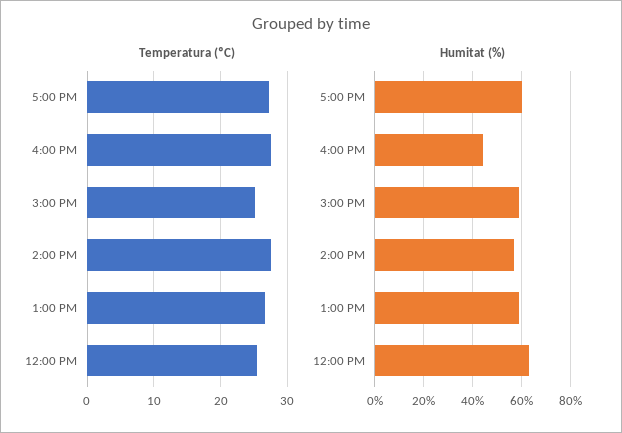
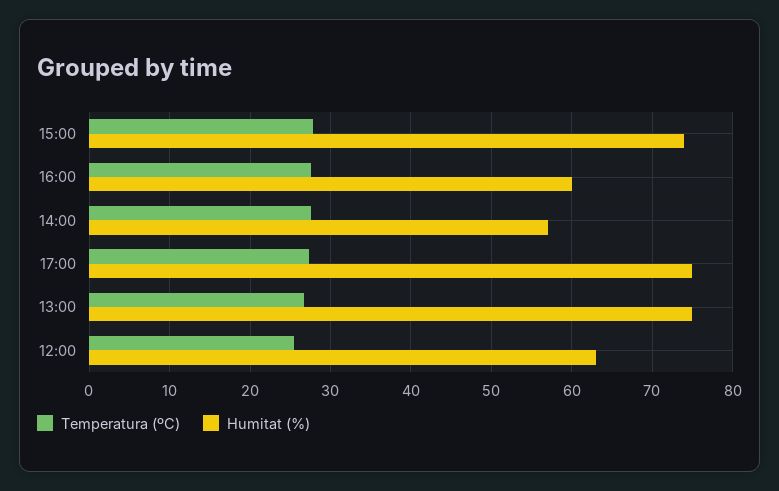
  {
    "Temperatura (ºC)": {
      "5:00 PM": 27,
      "4:00 PM": 28,
-     "3:00 PM": 25,
+     "3:00 PM": 28,
      "2:00 PM": 28,
      "1:00 PM": 27,
      "12:00 PM": 26
    },
    "Humitat (%)": {
-     "5:00 PM": 60,
+     "5:00 PM": 75,
-     "4:00 PM": 45,
+     "4:00 PM": 60,
-     "3:00 PM": 60,
+     "3:00 PM": 74,
      "2:00 PM": 57,
-     "1:00 PM": 60,
+     "1:00 PM": 75,
      "12:00 PM": 63
    }
  }

